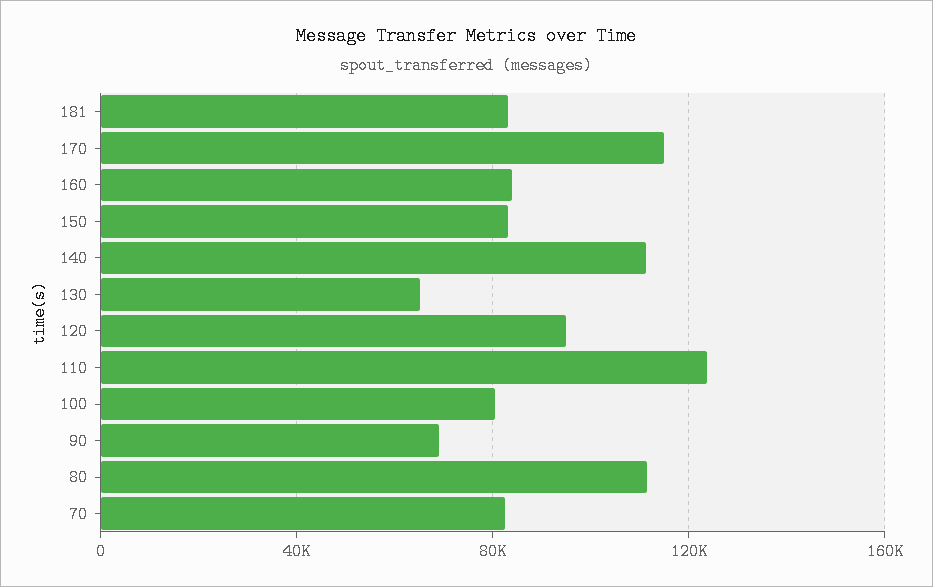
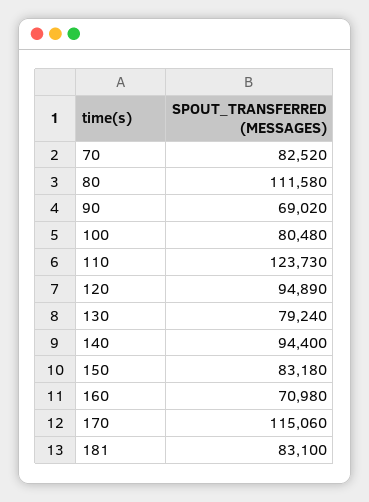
  {
    "181": 83100,
    "170": 115060,
-   "160": 85000,
+   "160": 70980,
    "150": 83180,
-   "140": 110000,
+   "140": 94400,
-   "130": 65000,
+   "130": 79240,
    "120": 94890,
    "110": 123730,
    "100": 80480,
    "90": 69020,
    "80": 111580,
    "70": 82520
  }

